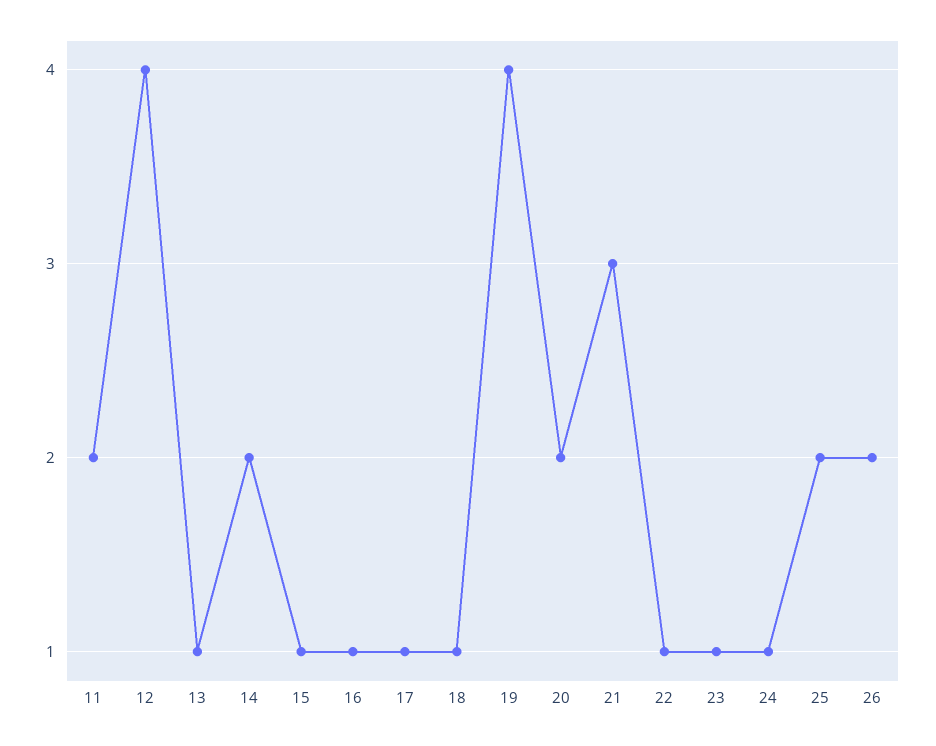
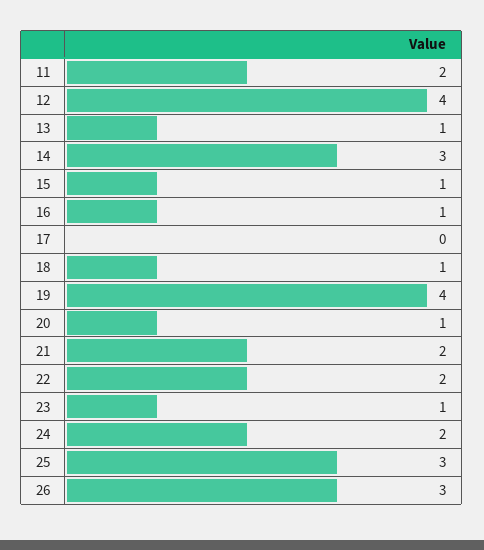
  {
    "11": 2,
    "12": 4,
    "13": 1,
-   "14": 2,
+   "14": 3,
    "15": 1,
    "16": 1,
-   "17": 1,
+   "17": 0,
    "18": 1,
    "19": 4,
-   "20": 2,
+   "20": 1,
-   "21": 3,
+   "21": 2,
-   "22": 1,
+   "22": 2,
    "23": 1,
-   "24": 1,
+   "24": 2,
-   "25": 2,
+   "25": 3,
-   "26": 2
+   "26": 3
  }

